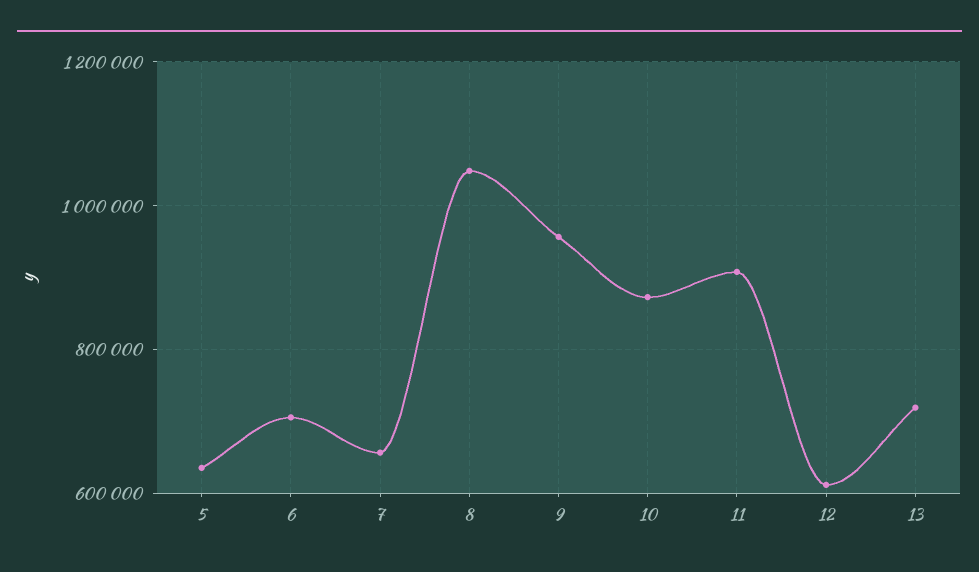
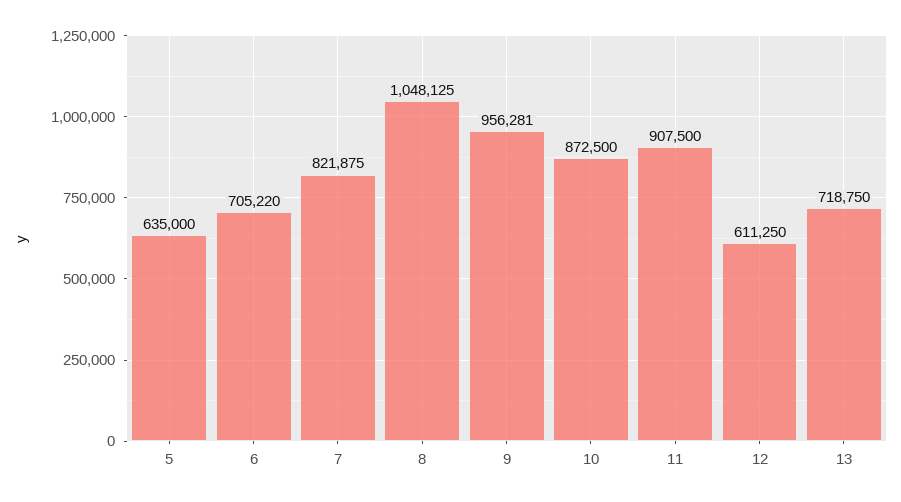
  {
    "5": 635000,
    "6": 705220,
-   "7": 660000,
+   "7": 821875,
    "8": 1048125,
    "9": 956281,
    "10": 872500,
    "11": 907500,
    "12": 611250,
    "13": 718750
  }

